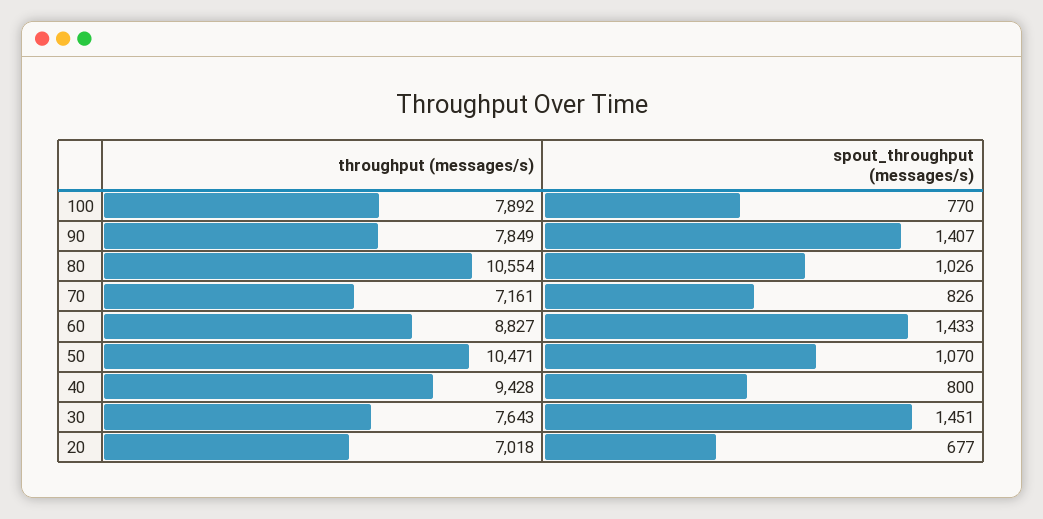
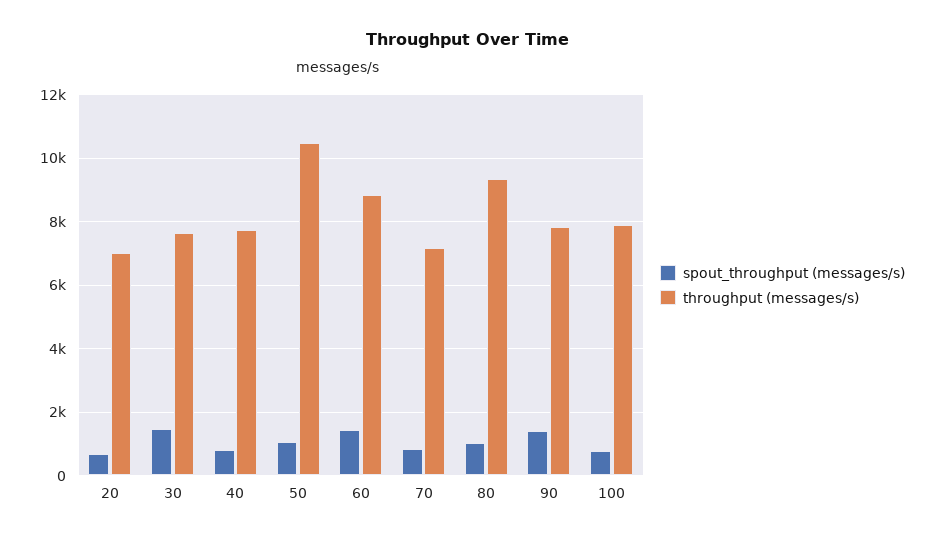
  {
    "throughput (messages/s)": {
      "100": 7892,
      "90": 7849,
-     "80": 10554,
+     "80": 9400,
      "70": 7161,
      "60": 8827,
      "50": 10471,
-     "40": 9428,
+     "40": 7800,
      "30": 7643,
      "20": 7018
    },
    "spout_throughput (messages/s)": {
      "100": 770,
      "90": 1407,
      "80": 1026,
      "70": 826,
      "60": 1433,
      "50": 1070,
      "40": 800,
      "30": 1451,
      "20": 677
    }
  }

